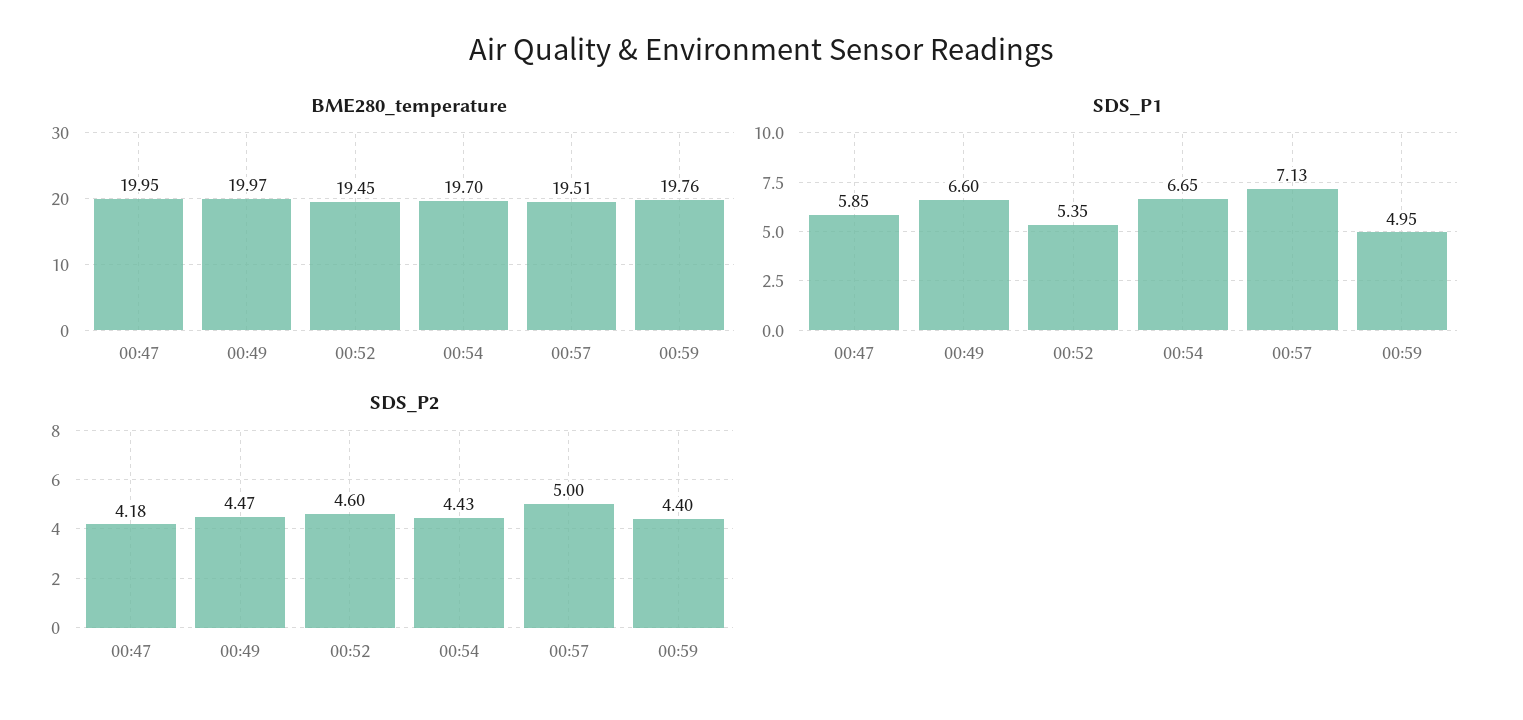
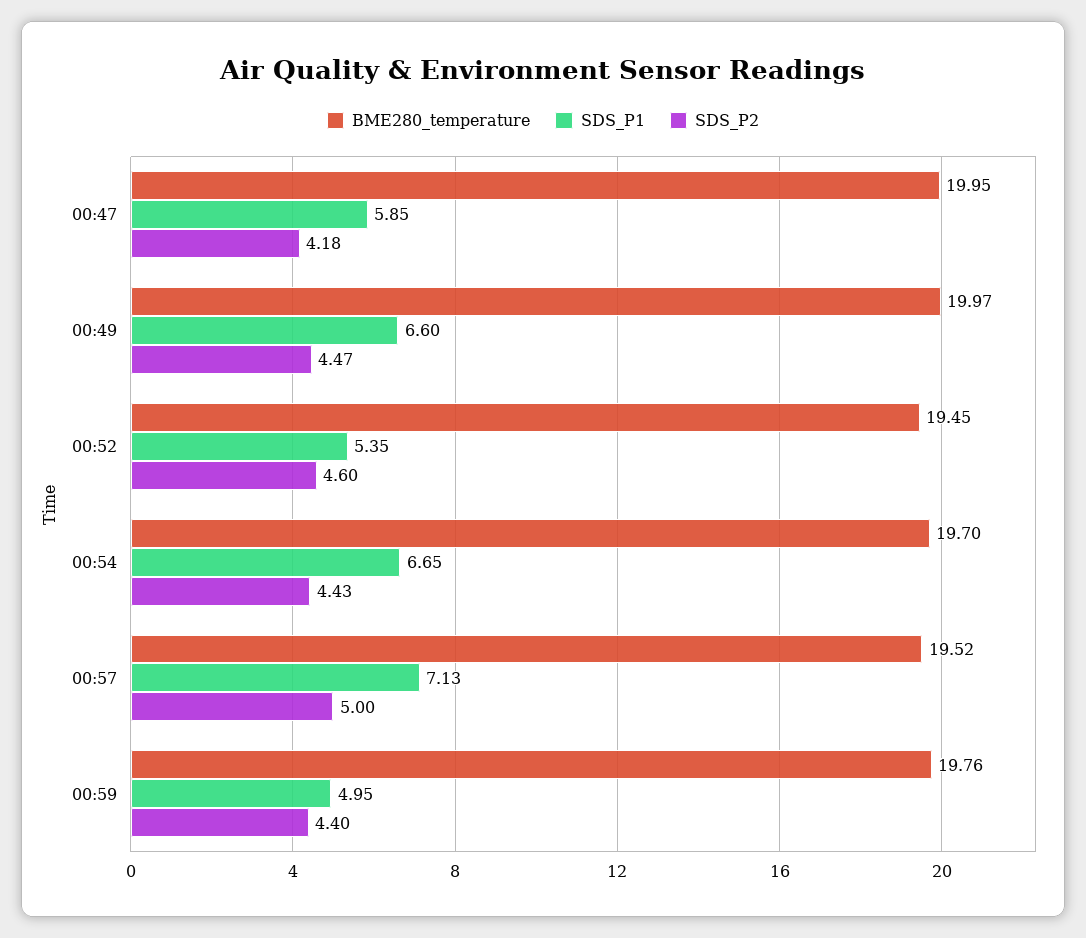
  {
    "BME280_temperature": {
      "00:47": 19.95,
      "00:49": 19.97,
      "00:52": 19.45,
      "00:54": 19.7,
-     "00:57": 19.51,
+     "00:57": 19.52,
      "00:59": 19.76
    },
    "SDS_P1": {
      "00:47": 5.85,
      "00:49": 6.6,
      "00:52": 5.35,
      "00:54": 6.65,
      "00:57": 7.13,
      "00:59": 4.95
    },
    "SDS_P2": {
      "00:47": 4.18,
      "00:49": 4.47,
      "00:52": 4.6,
      "00:54": 4.43,
      "00:57": 5,
      "00:59": 4.4
    }
  }

